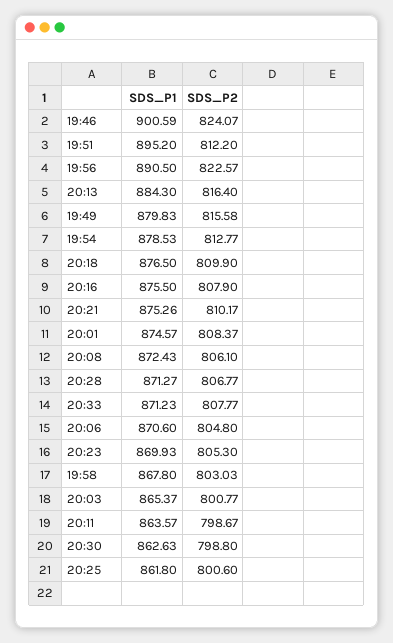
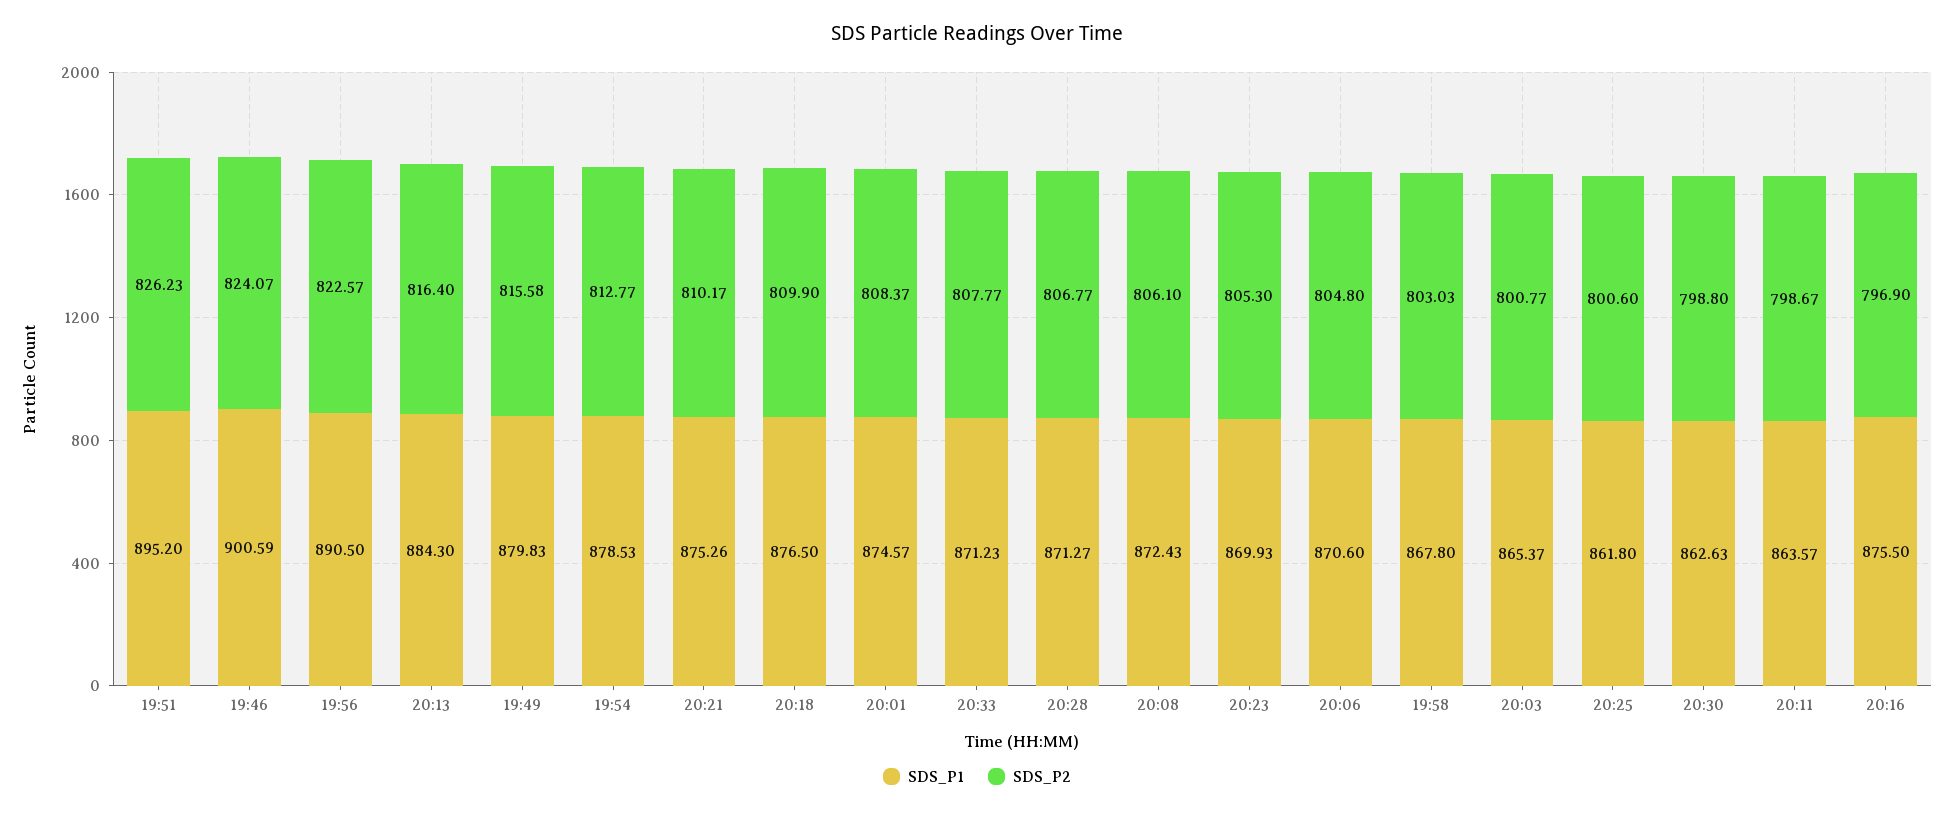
  {
    "SDS_P1": {
      "19:46": 900.59,
      "19:51": 895.2,
      "19:56": 890.5,
      "20:13": 884.3,
      "19:49": 879.83,
      "19:54": 878.53,
      "20:18": 876.5,
      "20:16": 875.5,
      "20:21": 875.26,
      "20:01": 874.57,
      "20:08": 872.43,
      "20:28": 871.27,
      "20:33": 871.23,
      "20:06": 870.6,
      "20:23": 869.93,
      "19:58": 867.8,
      "20:03": 865.37,
      "20:11": 863.57,
      "20:30": 862.63,
      "20:25": 861.8
    },
    "SDS_P2": {
      "19:46": 824.07,
-     "19:51": 812.2,
+     "19:51": 826.23,
      "19:56": 822.57,
      "20:13": 816.4,
      "19:49": 815.58,
      "19:54": 812.77,
      "20:18": 809.9,
-     "20:16": 807.9,
+     "20:16": 796.9,
      "20:21": 810.17,
      "20:01": 808.37,
      "20:08": 806.1,
      "20:28": 806.77,
      "20:33": 807.77,
      "20:06": 804.8,
      "20:23": 805.3,
      "19:58": 803.03,
      "20:03": 800.77,
      "20:11": 798.67,
      "20:30": 798.8,
      "20:25": 800.6
    }
  }

